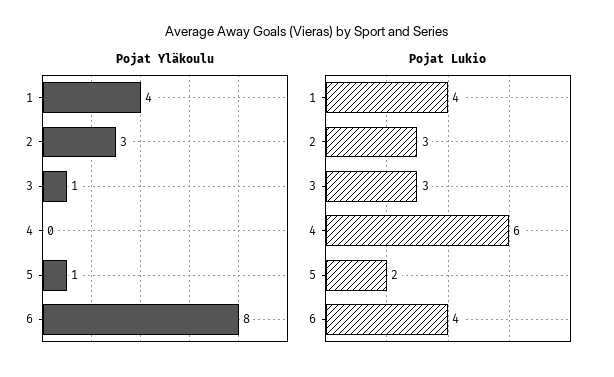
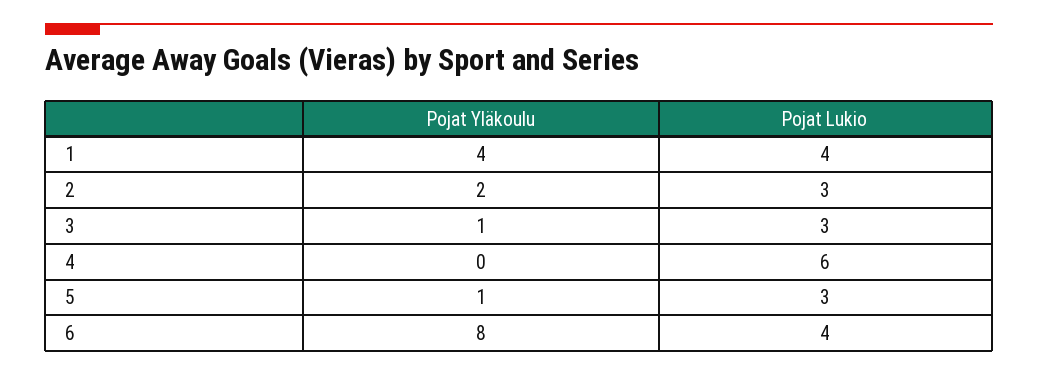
  {
    "Pojat Yläkoulu": {
      "1": 4,
-     "2": 3,
+     "2": 2,
      "3": 1,
      "4": 0,
      "5": 1,
      "6": 8
    },
    "Pojat Lukio": {
      "1": 4,
      "2": 3,
      "3": 3,
      "4": 6,
-     "5": 2,
+     "5": 3,
      "6": 4
    }
  }

